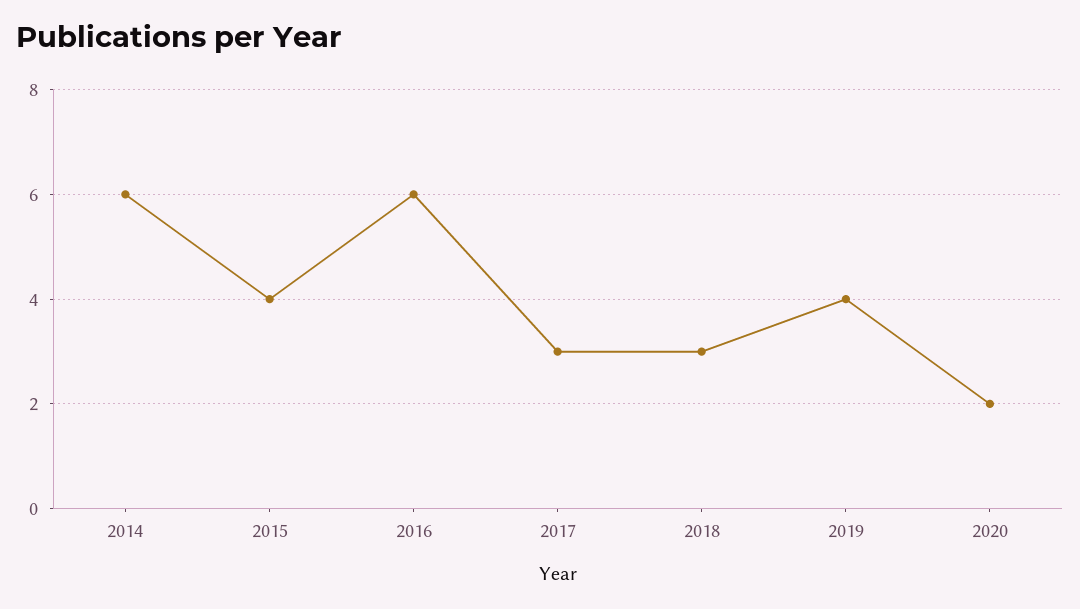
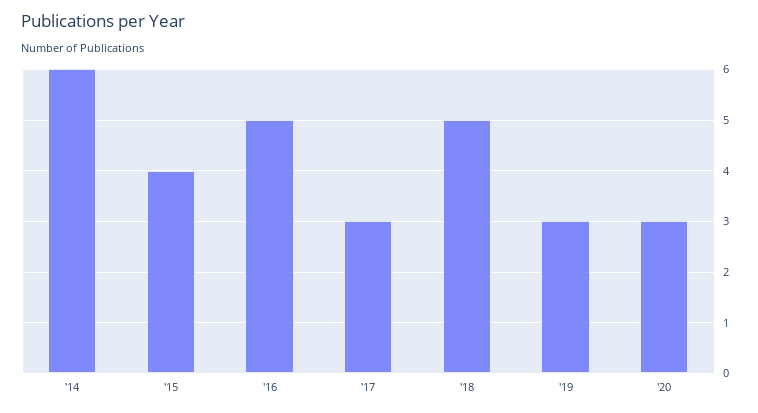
  {
    "2014": 6,
    "2015": 4,
-   "2016": 6,
+   "2016": 5,
    "2017": 3,
-   "2018": 3,
+   "2018": 5,
-   "2019": 4,
+   "2019": 3,
-   "2020": 2
+   "2020": 3
  }

